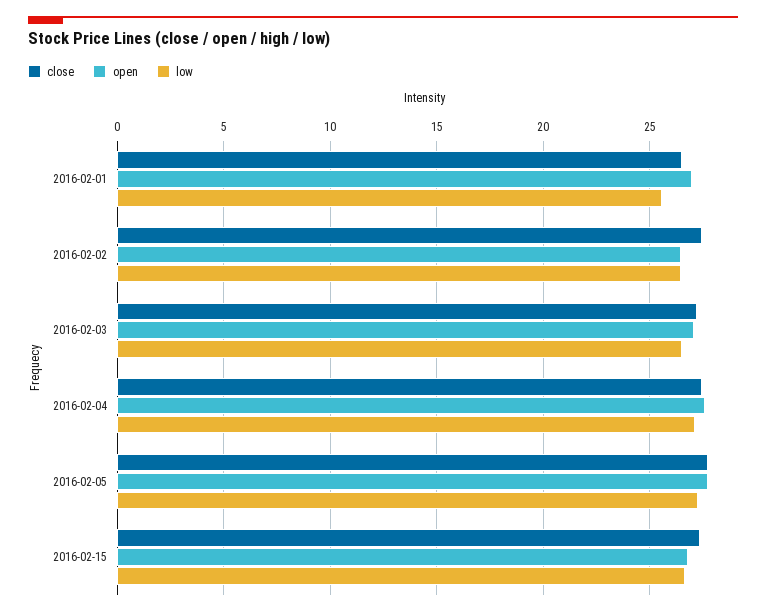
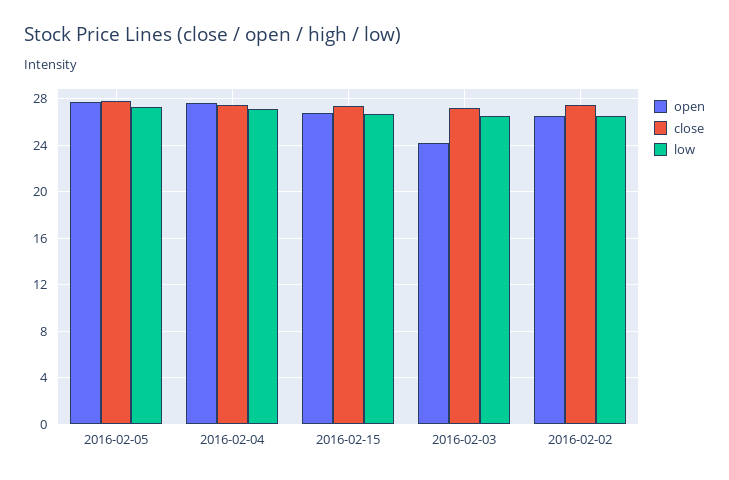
  {
    "close": {
-     "2016-02-01": 26.5,
      "2016-02-02": 27.5,
      "2016-02-03": 27,
      "2016-02-04": 27.5,
      "2016-02-05": 28,
      "2016-02-15": 27.5
    },
    "open": {
-     "2016-02-01": 27,
      "2016-02-02": 26.5,
-     "2016-02-03": 27,
+     "2016-02-03": 24,
      "2016-02-04": 27.5,
      "2016-02-05": 27.5,
      "2016-02-15": 27
    },
    "low": {
-     "2016-02-01": 25.5,
      "2016-02-02": 26.5,
      "2016-02-03": 26.5,
      "2016-02-04": 27,
      "2016-02-05": 27.5,
      "2016-02-15": 26.5
    }
  }

